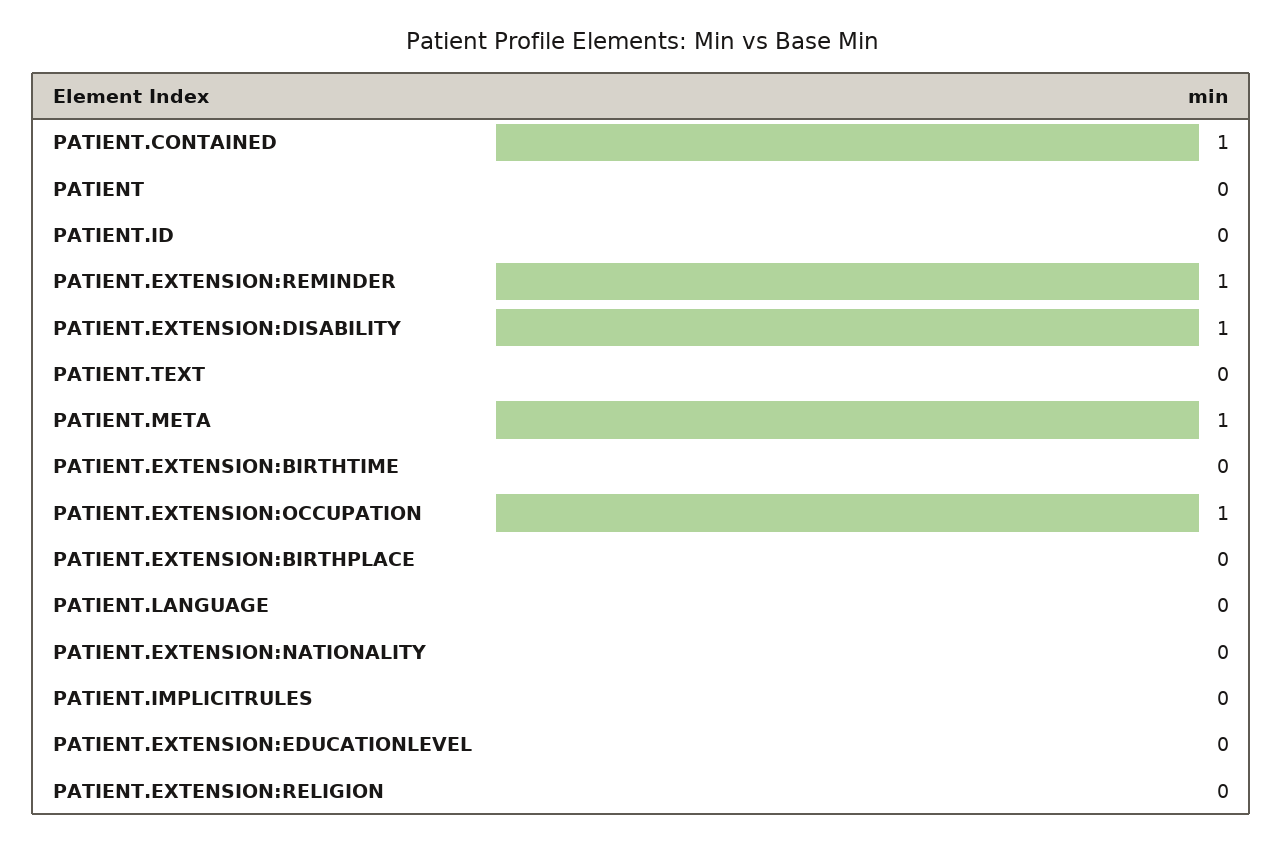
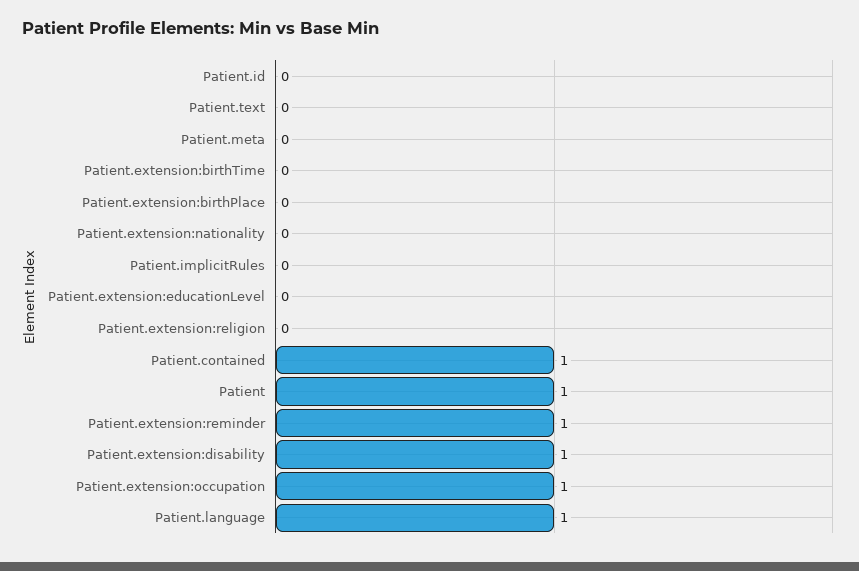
  {
    "PATIENT.CONTAINED": 1,
-   "PATIENT": 0,
+   "PATIENT": 1,
    "PATIENT.ID": 0,
    "PATIENT.EXTENSION:REMINDER": 1,
    "PATIENT.EXTENSION:DISABILITY": 1,
    "PATIENT.TEXT": 0,
-   "PATIENT.META": 1,
+   "PATIENT.META": 0,
    "PATIENT.EXTENSION:BIRTHTIME": 0,
    "PATIENT.EXTENSION:OCCUPATION": 1,
    "PATIENT.EXTENSION:BIRTHPLACE": 0,
-   "PATIENT.LANGUAGE": 0,
+   "PATIENT.LANGUAGE": 1,
    "PATIENT.EXTENSION:NATIONALITY": 0,
    "PATIENT.IMPLICITRULES": 0,
    "PATIENT.EXTENSION:EDUCATIONLEVEL": 0,
    "PATIENT.EXTENSION:RELIGION": 0
  }

